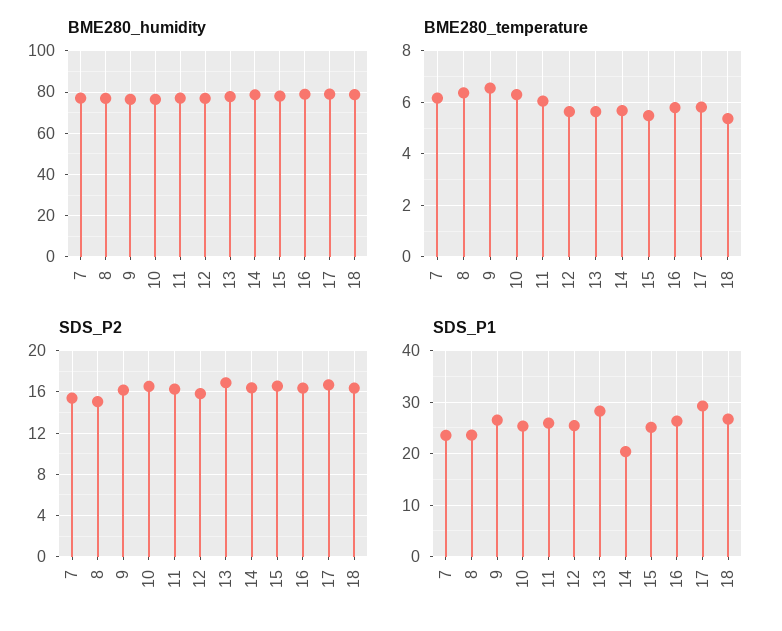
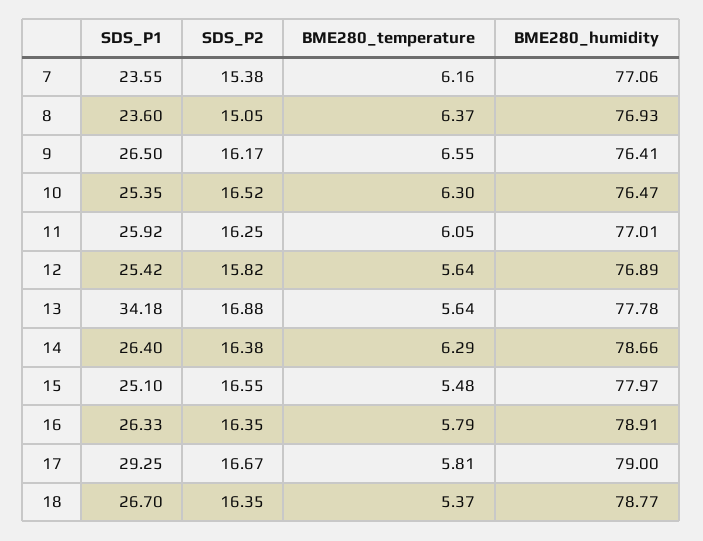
  {
    "BME280_humidity": {
      "7": 77.06,
      "8": 76.93,
      "9": 76.41,
      "10": 76.47,
      "11": 77.01,
      "12": 76.89,
      "13": 77.78,
      "14": 78.66,
      "15": 77.97,
      "16": 78.91,
      "17": 79,
      "18": 78.77
    },
    "BME280_temperature": {
      "7": 6.16,
      "8": 6.37,
      "9": 6.55,
      "10": 6.3,
      "11": 6.05,
      "12": 5.64,
      "13": 5.64,
-     "14": 5.75,
+     "14": 6.29,
      "15": 5.48,
      "16": 5.79,
      "17": 5.81,
      "18": 5.37
    },
    "SDS_P2": {
      "7": 15.38,
      "8": 15.05,
      "9": 16.17,
      "10": 16.52,
      "11": 16.25,
      "12": 15.82,
      "13": 16.88,
      "14": 16.38,
      "15": 16.55,
      "16": 16.35,
      "17": 16.67,
      "18": 16.35
    },
    "SDS_P1": {
      "7": 23.55,
      "8": 23.6,
      "9": 26.5,
      "10": 25.35,
      "11": 25.92,
      "12": 25.42,
-     "13": 28,
+     "13": 34.18,
-     "14": 20,
+     "14": 26.4,
      "15": 25.1,
      "16": 26.33,
      "17": 29.25,
      "18": 26.7
    }
  }

